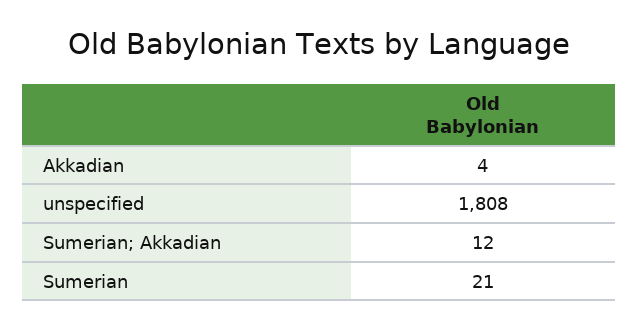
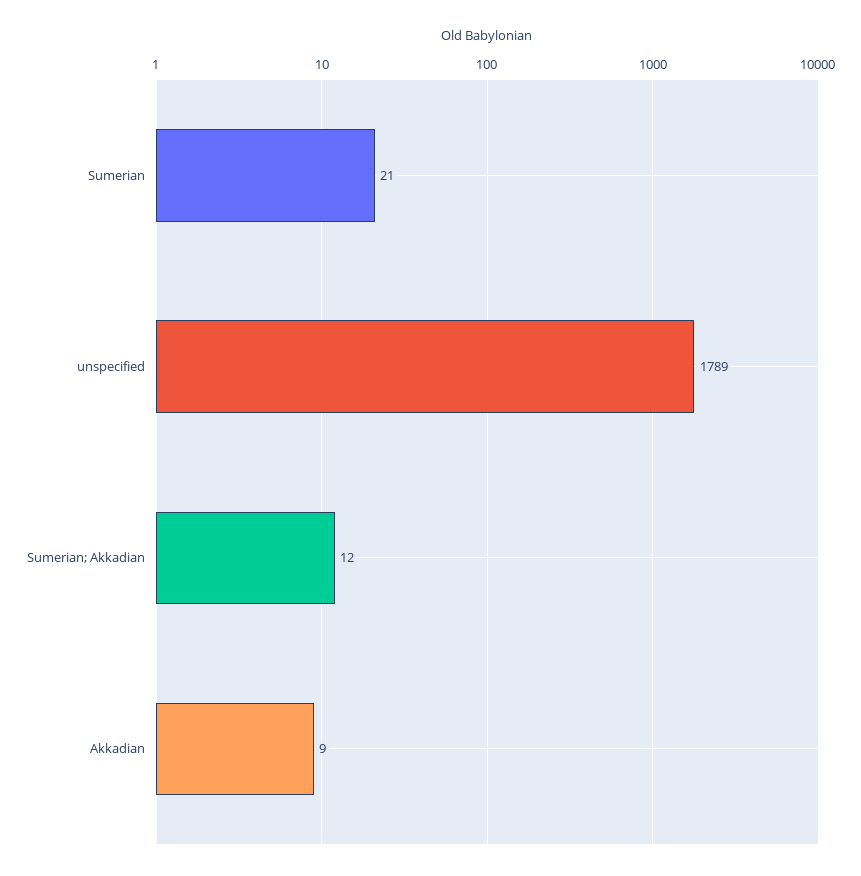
  {
-   "Akkadian": 4,
+   "Akkadian": 9,
-   "unspecified": 1808,
+   "unspecified": 1789,
    "Sumerian; Akkadian": 12,
    "Sumerian": 21
  }

